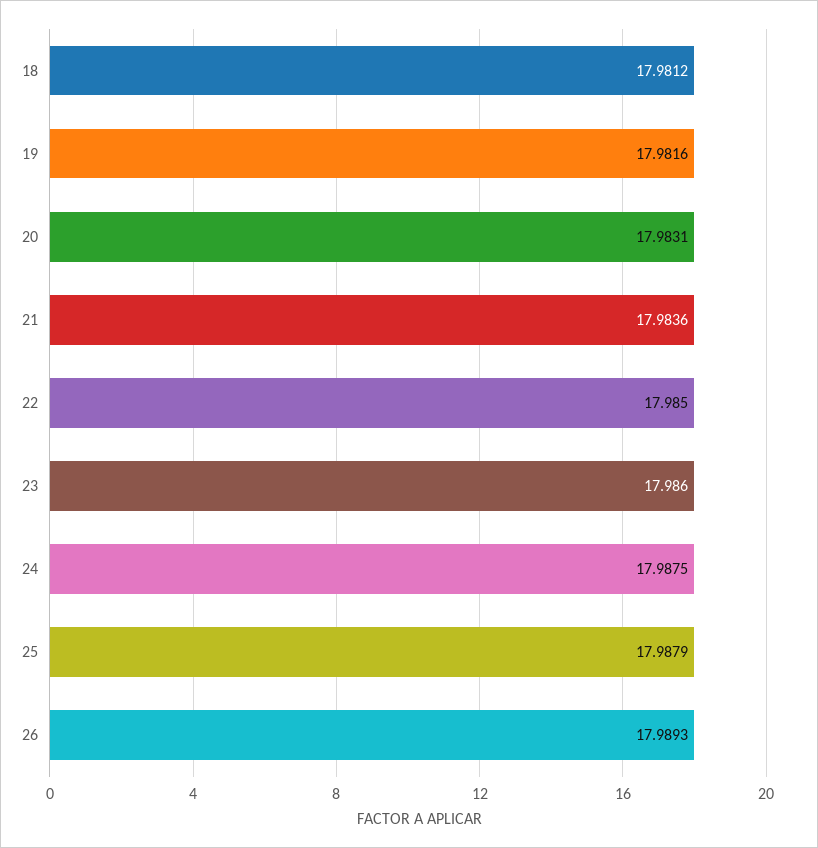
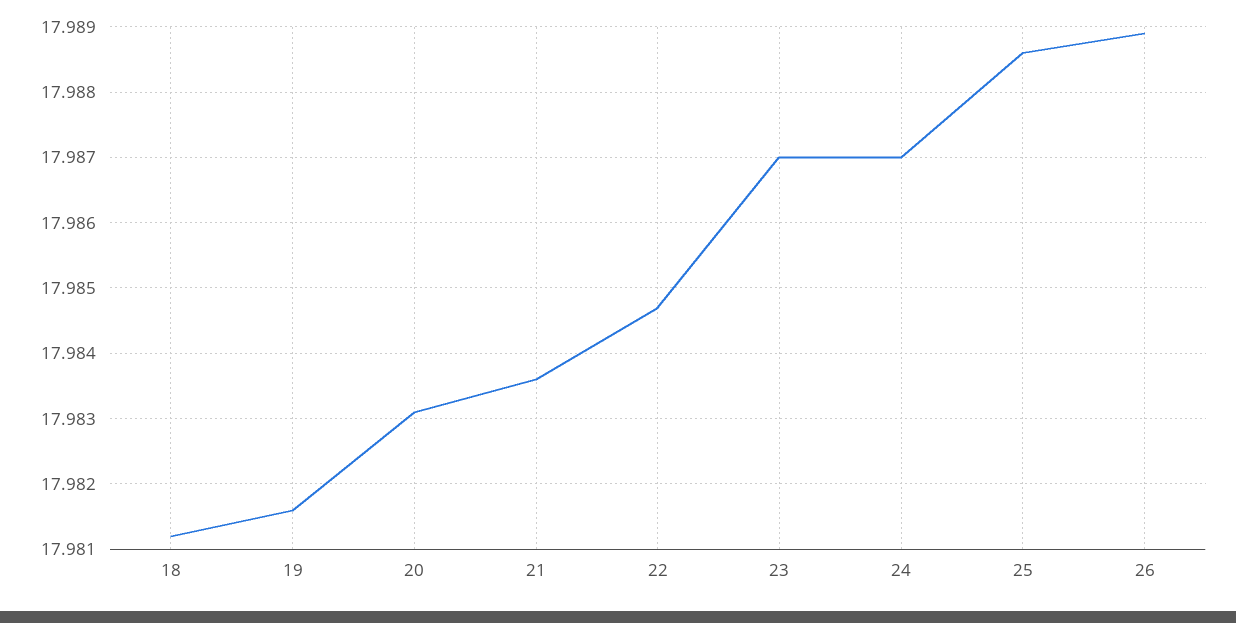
  {
    "18": 17.9812,
    "19": 17.9816,
    "20": 17.9831,
    "21": 17.9836,
-   "22": 17.985,
+   "22": 17.9847,
-   "23": 17.986,
+   "23": 17.987,
-   "24": 17.9875,
+   "24": 17.987,
-   "25": 17.9879,
+   "25": 17.9886,
-   "26": 17.9893
+   "26": 17.9889
  }

